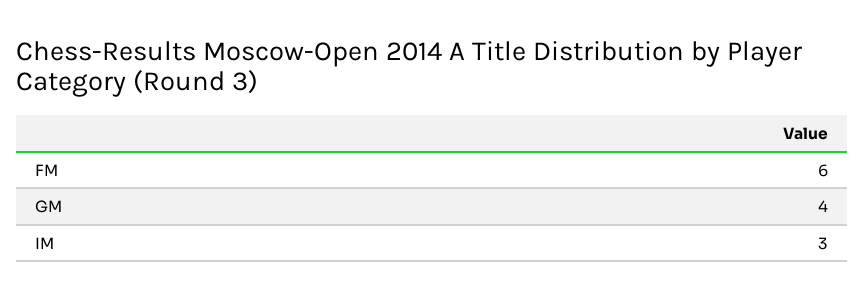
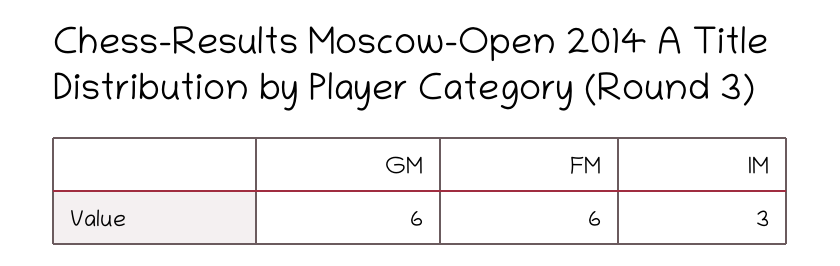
  {
    "FM": 6,
-   "GM": 4,
+   "GM": 6,
    "IM": 3
  }

